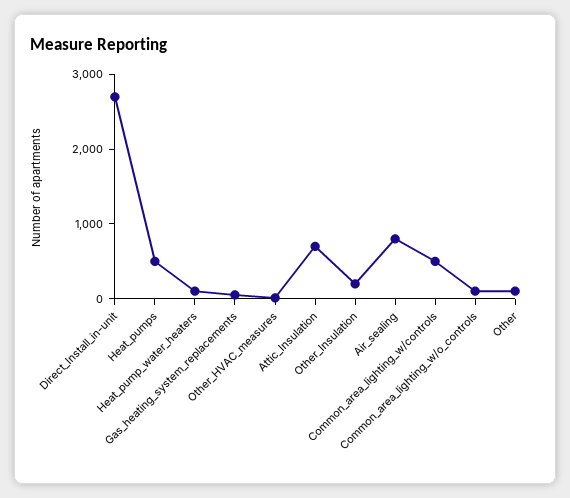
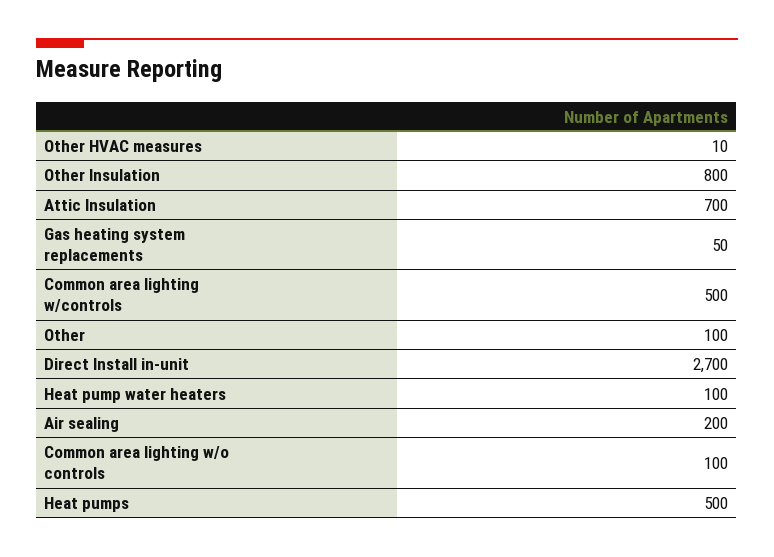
  {
    "Direct_Install_in-unit": 2700,
    "Heat_pumps": 500,
    "Heat_pump_water_heaters": 100,
    "Gas_heating_system_replacements": 50,
    "Other_HVAC_measures": 10,
    "Attic_Insulation": 700,
-   "Other_Insulation": 200,
+   "Other_Insulation": 800,
-   "Air_sealing": 800,
+   "Air_sealing": 200,
    "Common_area_lighting_w/controls": 500,
    "Common_area_lighting_w/o_controls": 100,
    "Other": 100
  }

